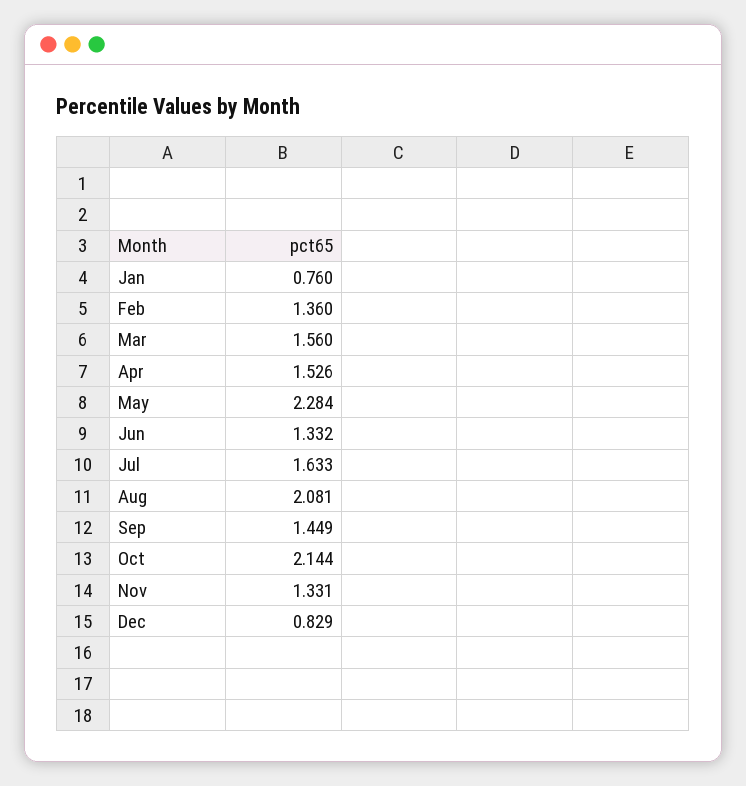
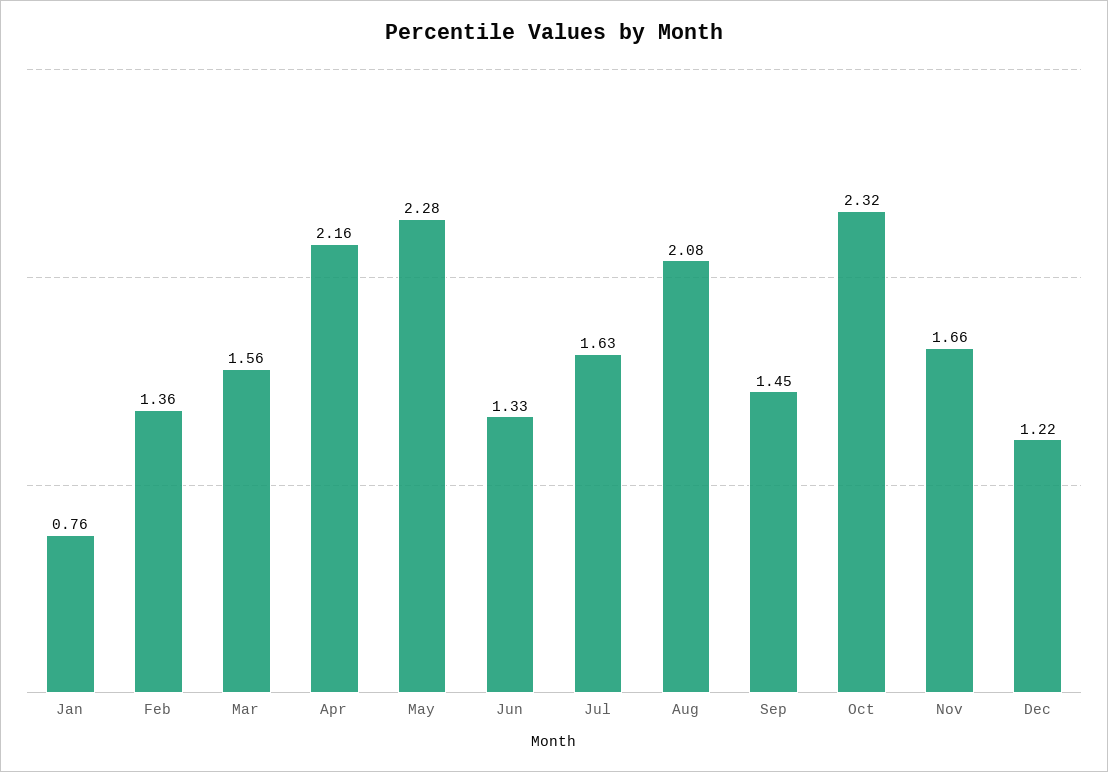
  {
    "Jan": 0.76,
    "Feb": 1.36,
    "Mar": 1.56,
-   "Apr": 1.526,
+   "Apr": 2.16,
    "May": 2.284,
    "Jun": 1.332,
    "Jul": 1.633,
    "Aug": 2.081,
    "Sep": 1.449,
-   "Oct": 2.144,
+   "Oct": 2.32,
-   "Nov": 1.331,
+   "Nov": 1.66,
-   "Dec": 0.829
+   "Dec": 1.22
  }

